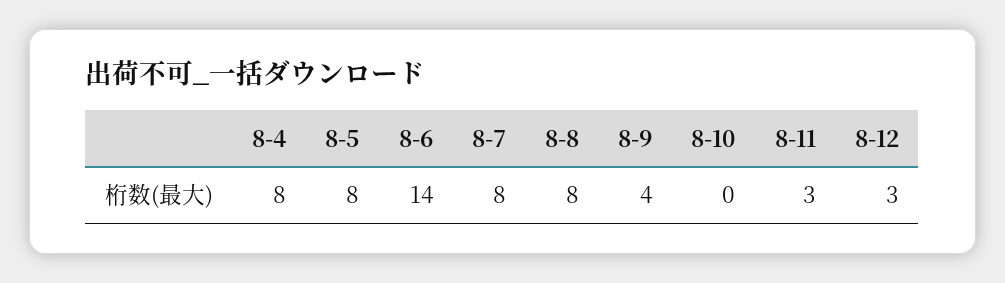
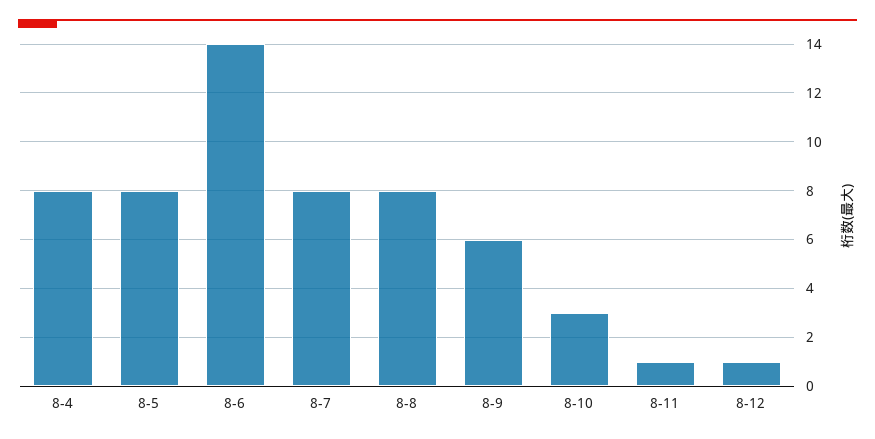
  {
    "8-4": 8,
    "8-5": 8,
    "8-6": 14,
    "8-7": 8,
    "8-8": 8,
-   "8-9": 4,
+   "8-9": 6,
-   "8-10": 0,
+   "8-10": 3,
-   "8-11": 3,
+   "8-11": 1,
-   "8-12": 3
+   "8-12": 1
  }

